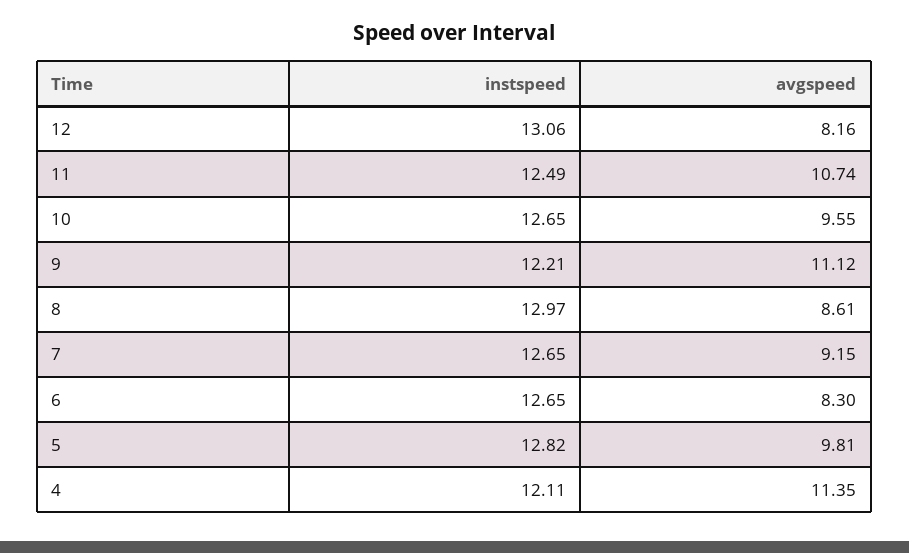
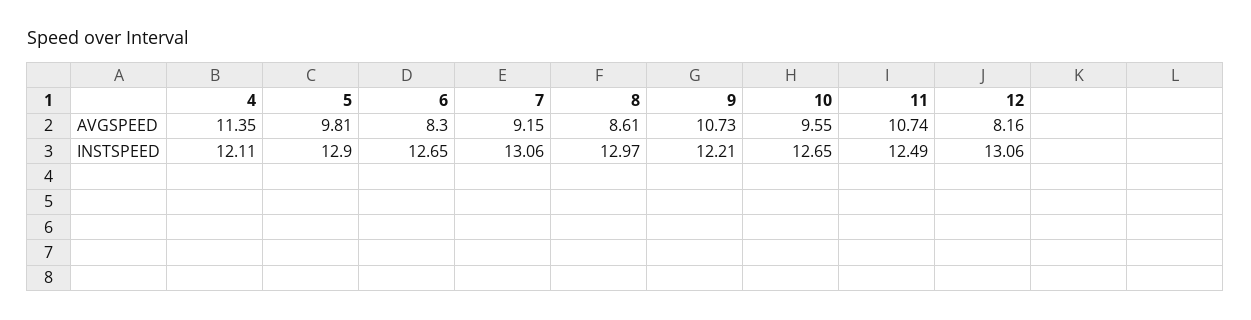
  {
    "instspeed": {
      "12": 13.06,
      "11": 12.49,
      "10": 12.65,
      "9": 12.21,
      "8": 12.97,
-     "7": 12.65,
+     "7": 13.06,
      "6": 12.65,
-     "5": 12.82,
+     "5": 12.9,
      "4": 12.11
    },
    "avgspeed": {
      "12": 8.16,
      "11": 10.74,
      "10": 9.55,
-     "9": 11.12,
+     "9": 10.73,
      "8": 8.61,
      "7": 9.15,
      "6": 8.3,
      "5": 9.81,
      "4": 11.35
    }
  }

